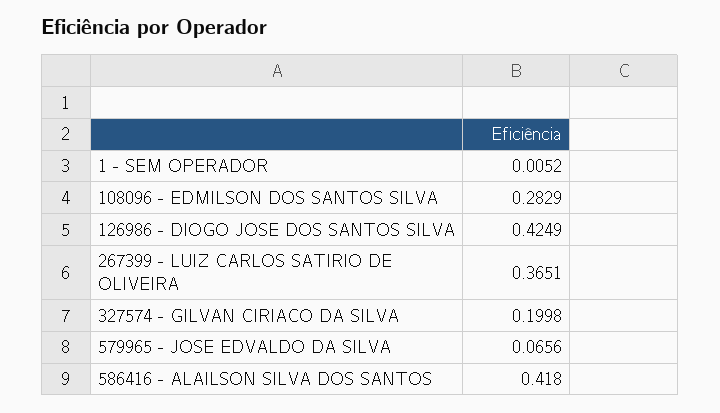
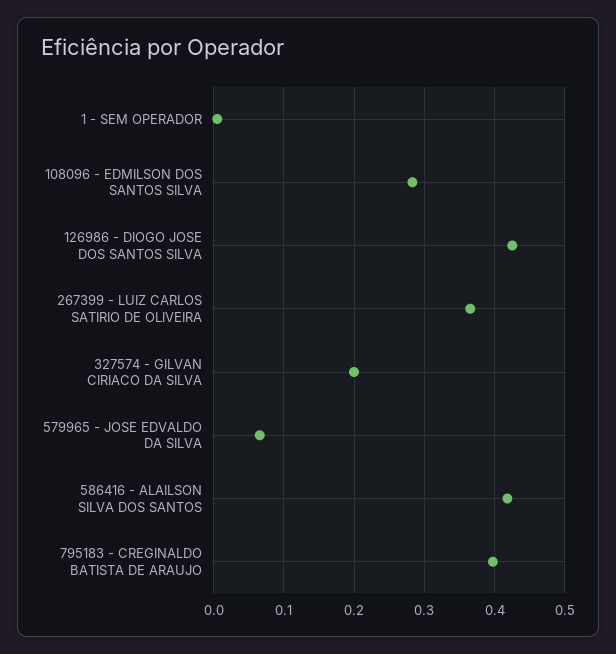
  {
    "1 - SEM OPERADOR": 0.0052,
    "108096 - EDMILSON DOS SANTOS SILVA": 0.2829,
    "126986 - DIOGO JOSE DOS SANTOS SILVA": 0.4249,
    "267399 - LUIZ CARLOS SATIRIO DE OLIVEIRA": 0.3651,
    "327574 - GILVAN CIRIACO DA SILVA": 0.1998,
    "579965 - JOSE EDVALDO DA SILVA": 0.0656,
-   "586416 - ALAILSON SILVA DOS SANTOS": 0.418
+   "586416 - ALAILSON SILVA DOS SANTOS": 0.418,
+   "795183 - CREGINALDO BATISTA DE ARAUJO": 0.4
  }

